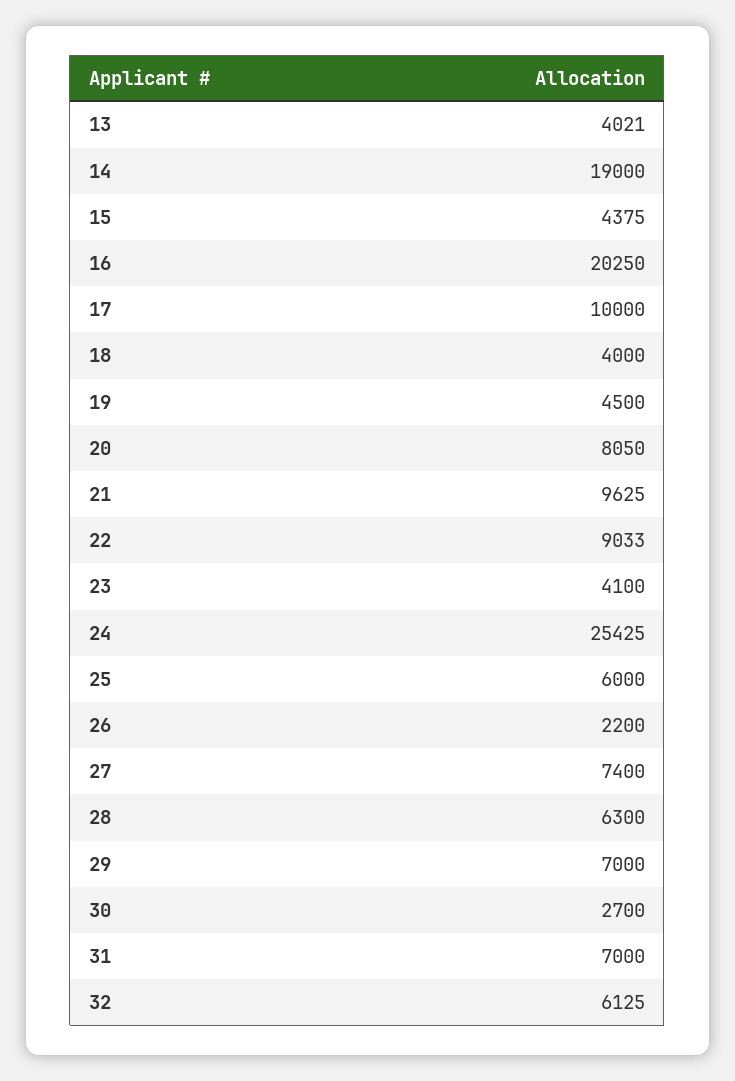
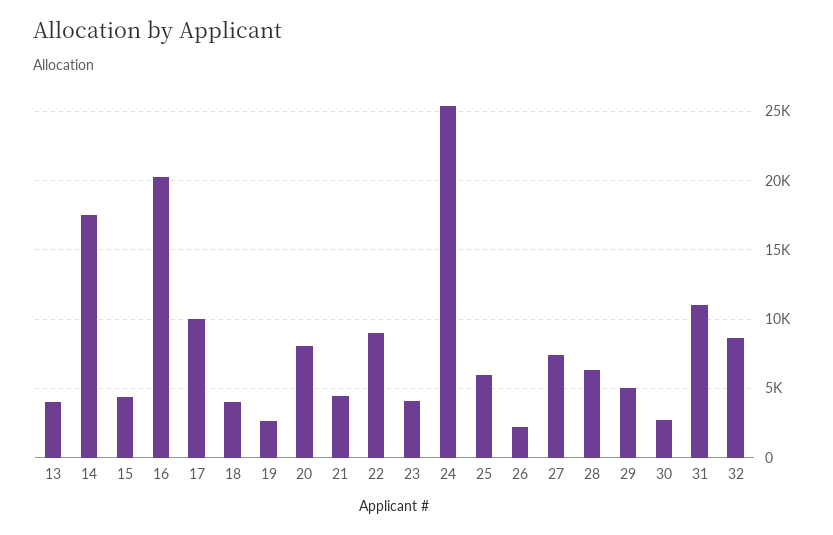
  {
    "13": 4021,
-   "14": 19000,
+   "14": 17500,
    "15": 4375,
    "16": 20250,
    "17": 10000,
    "18": 4000,
-   "19": 4500,
+   "19": 2500,
    "20": 8050,
-   "21": 9625,
+   "21": 4500,
    "22": 9033,
    "23": 4100,
    "24": 25425,
    "25": 6000,
    "26": 2200,
    "27": 7400,
    "28": 6300,
-   "29": 7000,
+   "29": 5000,
    "30": 2700,
-   "31": 7000,
+   "31": 11000,
-   "32": 6125
+   "32": 8500
  }

